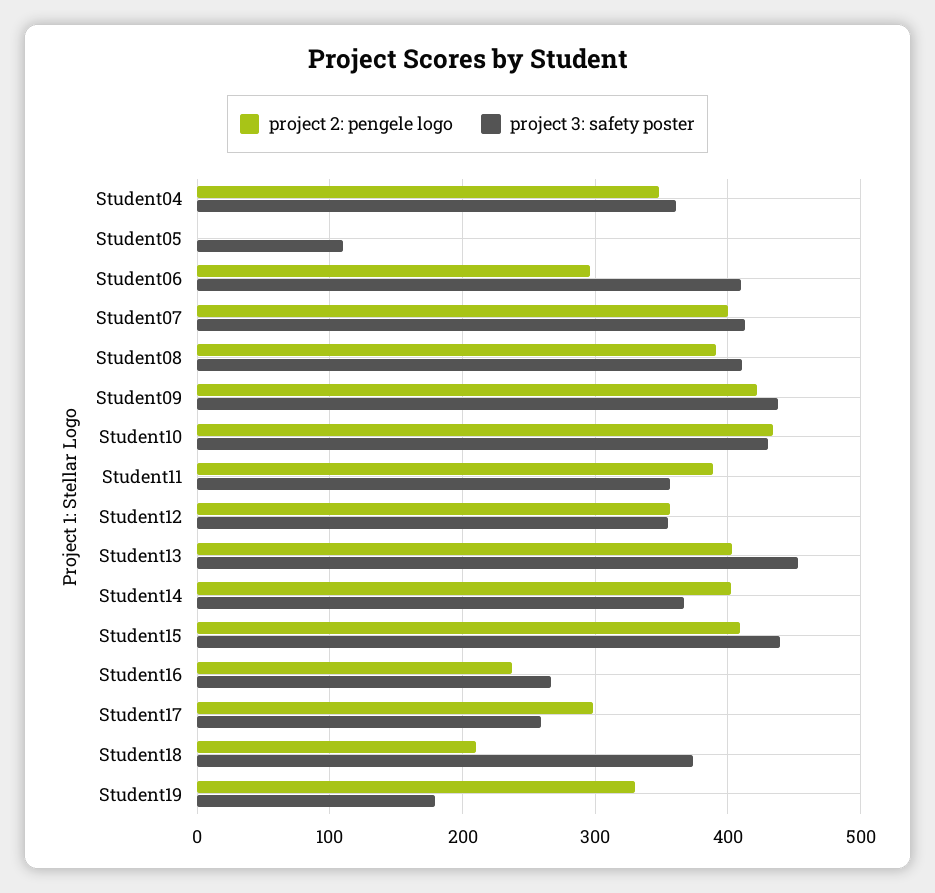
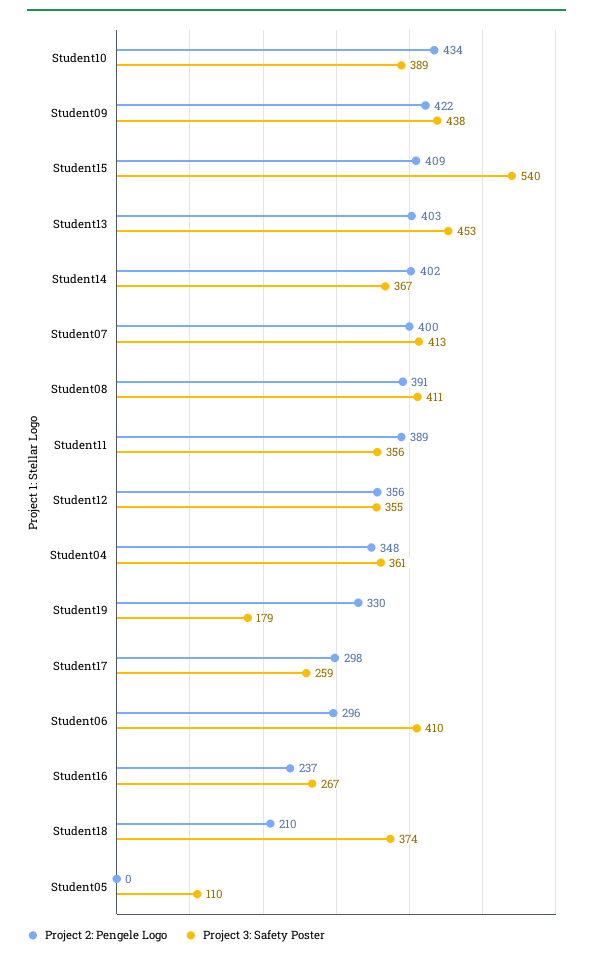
  {
    "project 2: pengele logo": {
      "Student04": 348,
      "Student05": 0,
      "Student06": 296,
      "Student07": 400,
      "Student08": 391,
      "Student09": 422,
      "Student10": 434,
      "Student11": 389,
      "Student12": 356,
      "Student13": 403,
      "Student14": 402,
      "Student15": 409,
      "Student16": 237,
      "Student17": 298,
      "Student18": 210,
      "Student19": 330
    },
    "project 3: safety poster": {
      "Student04": 361,
      "Student05": 110,
      "Student06": 410,
      "Student07": 413,
      "Student08": 411,
      "Student09": 438,
-     "Student10": 430,
+     "Student10": 389,
      "Student11": 356,
      "Student12": 355,
      "Student13": 453,
      "Student14": 367,
-     "Student15": 440,
+     "Student15": 540,
      "Student16": 267,
      "Student17": 259,
      "Student18": 374,
      "Student19": 179
    }
  }

